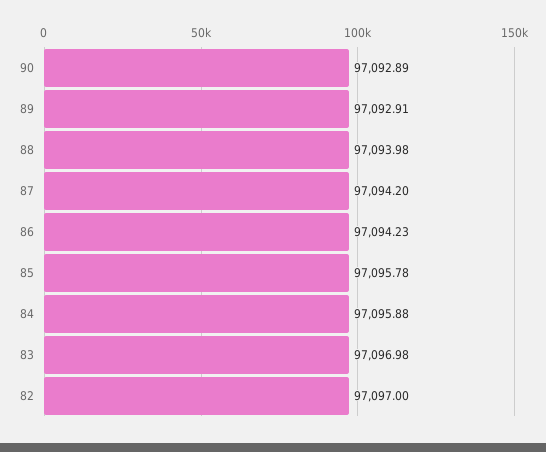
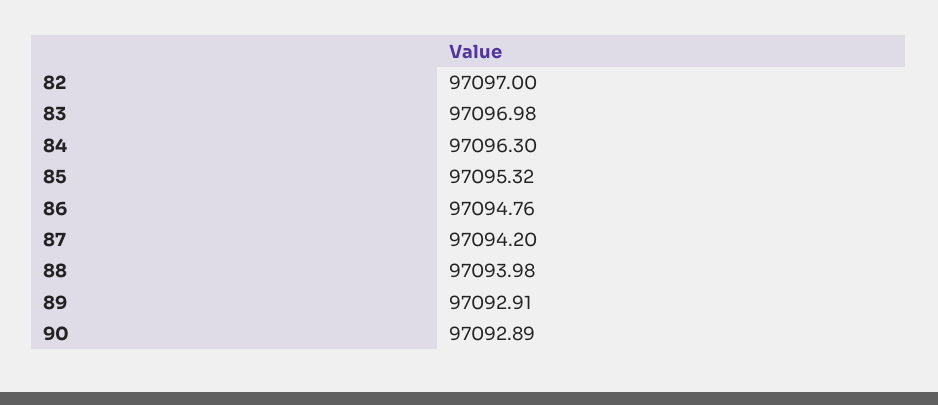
  {
    "90": 97092.89,
    "89": 97092.91,
    "88": 97093.98,
    "87": 97094.2,
-   "86": 97094.23,
+   "86": 97094.76,
-   "85": 97095.78,
+   "85": 97095.32,
-   "84": 97095.88,
+   "84": 97096.3,
    "83": 97096.98,
    "82": 97097
  }

